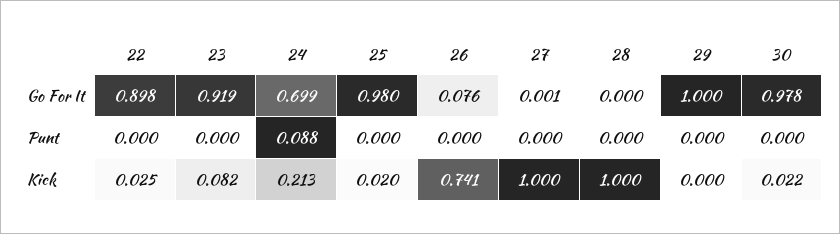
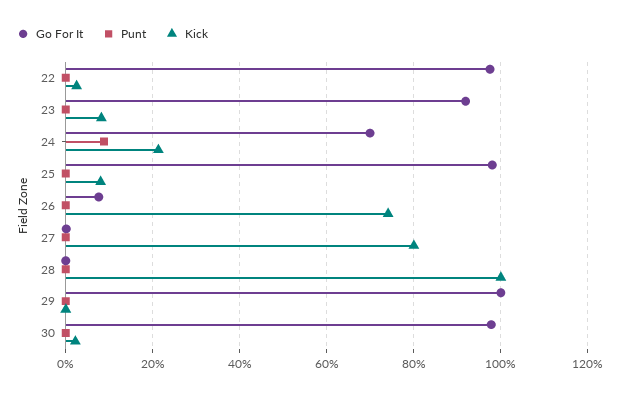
  {
    "Go For It": {
-     "22": 0.898,
+     "22": 0.98,
      "23": 0.919,
      "24": 0.699,
      "25": 0.98,
      "26": 0.076,
      "27": 0.001,
      "28": 0,
      "29": 1,
      "30": 0.978
    },
    "Punt": {
      "22": 0,
      "23": 0,
      "24": 0.088,
      "25": 0,
      "26": 0,
      "27": 0,
      "28": 0,
      "29": 0,
      "30": 0
    },
    "Kick": {
      "22": 0.025,
      "23": 0.082,
      "24": 0.213,
-     "25": 0.02,
+     "25": 0.08,
      "26": 0.741,
-     "27": 1,
+     "27": 0.8,
      "28": 1,
      "29": 0,
      "30": 0.022
    }
  }

